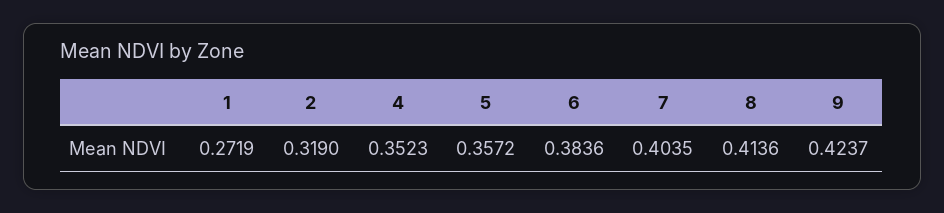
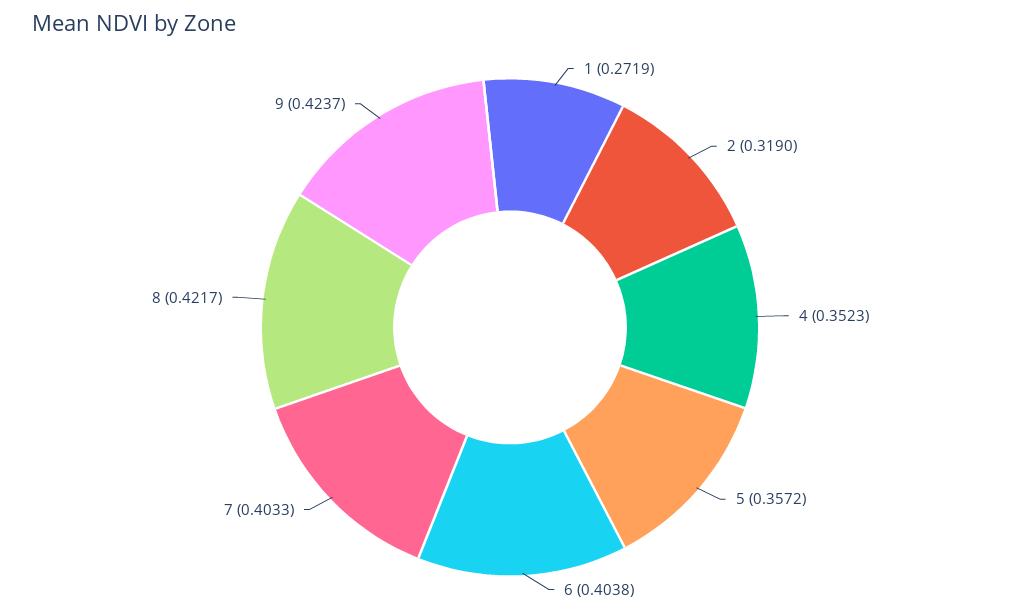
  {
    "1": 0.2719,
    "2": 0.319,
    "4": 0.3523,
    "5": 0.3572,
-   "6": 0.3836,
+   "6": 0.4038,
-   "7": 0.4035,
+   "7": 0.4033,
-   "8": 0.4136,
+   "8": 0.4217,
    "9": 0.4237
  }

